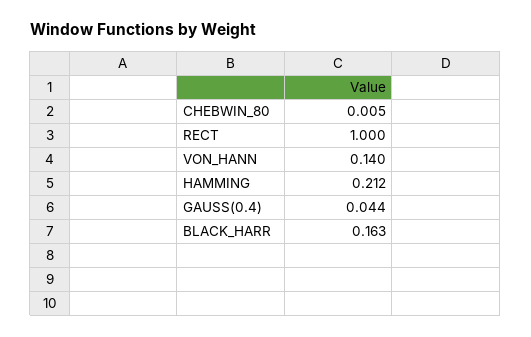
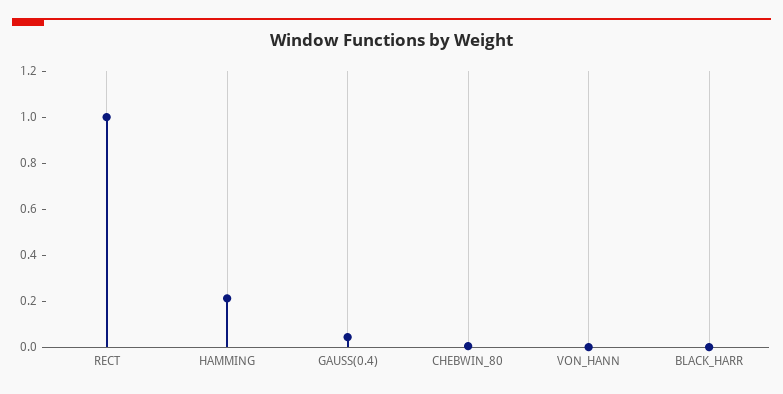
  {
    "CHEBWIN_80": 0.005,
    "RECT": 1,
-   "VON_HANN": 0.14,
+   "VON_HANN": 0,
    "HAMMING": 0.212,
    "GAUSS(0.4)": 0.044,
-   "BLACK_HARR": 0.163
+   "BLACK_HARR": 0
  }

